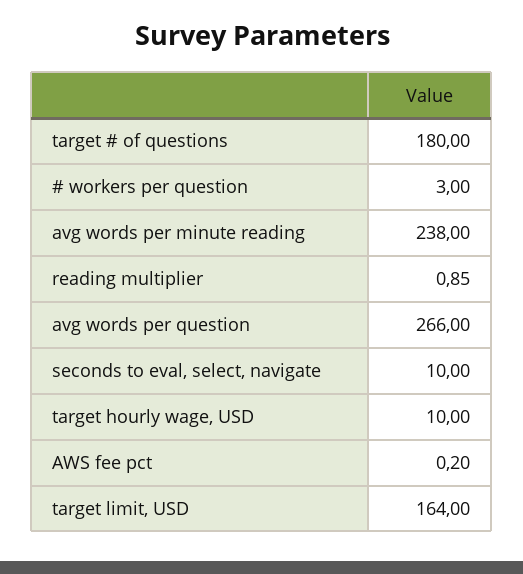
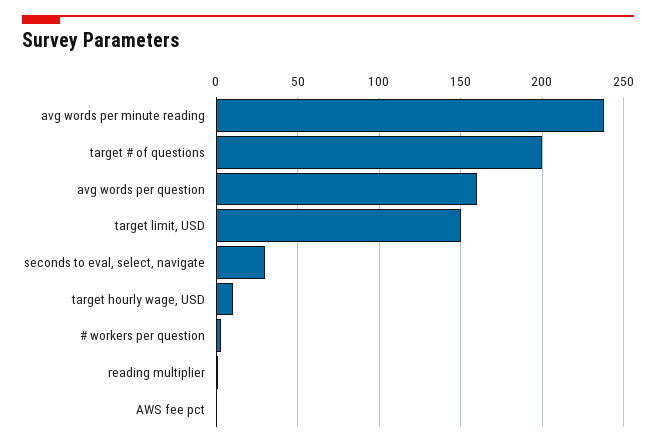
  {
-   "target # of questions": 180,
+   "target # of questions": 200,
    "# workers per question": 3,
    "avg words per minute reading": 238,
    "reading multiplier": 0.85,
-   "avg words per question": 266,
+   "avg words per question": 160,
-   "seconds to eval, select, navigate": 10,
+   "seconds to eval, select, navigate": 30,
    "target hourly wage, USD": 10,
    "AWS fee pct": 0.2,
-   "target limit, USD": 164
+   "target limit, USD": 150
  }

